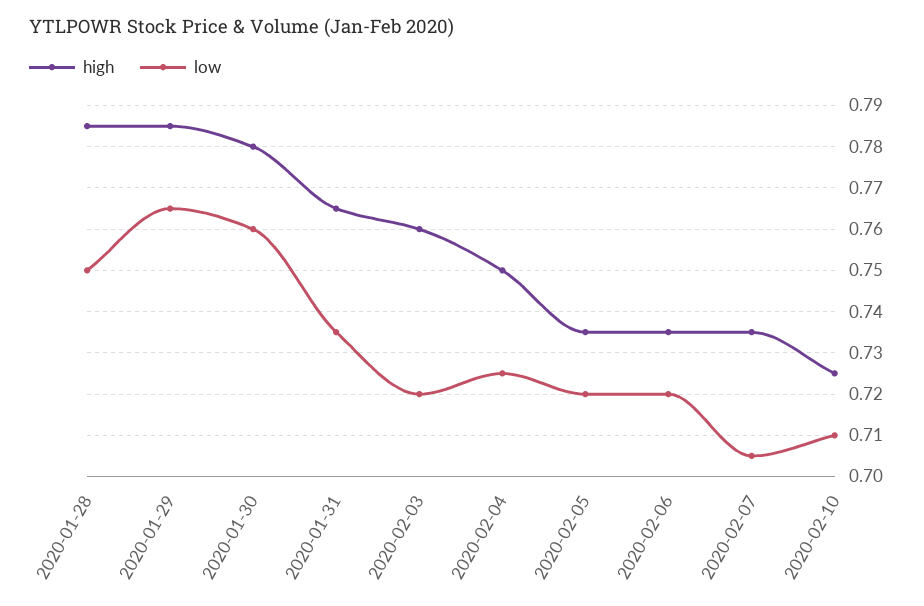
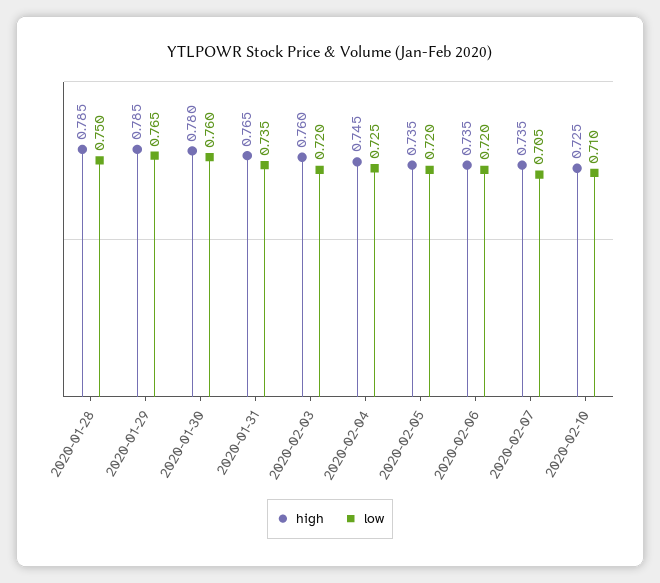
  {
    "high": {
      "2020-01-28": 0.785,
      "2020-01-29": 0.785,
      "2020-01-30": 0.78,
      "2020-01-31": 0.765,
      "2020-02-03": 0.76,
-     "2020-02-04": 0.75,
+     "2020-02-04": 0.745,
      "2020-02-05": 0.735,
      "2020-02-06": 0.735,
      "2020-02-07": 0.735,
      "2020-02-10": 0.725
    },
    "low": {
      "2020-01-28": 0.75,
      "2020-01-29": 0.765,
      "2020-01-30": 0.76,
      "2020-01-31": 0.735,
      "2020-02-03": 0.72,
      "2020-02-04": 0.725,
      "2020-02-05": 0.72,
      "2020-02-06": 0.72,
      "2020-02-07": 0.705,
      "2020-02-10": 0.71
    }
  }

